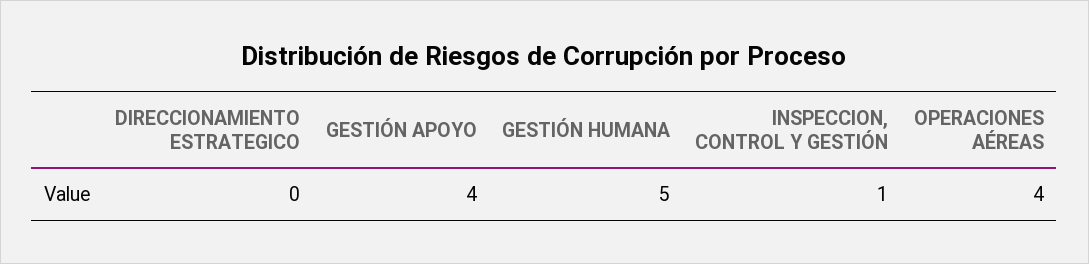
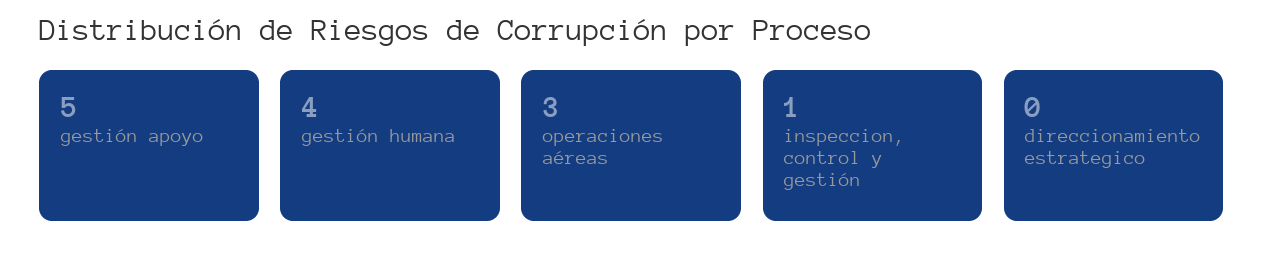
  {
    "DIRECCIONAMIENTO ESTRATEGICO": 0,
-   "GESTIÓN APOYO": 4,
+   "GESTIÓN APOYO": 5,
-   "GESTIÓN HUMANA": 5,
+   "GESTIÓN HUMANA": 4,
    "INSPECCION, CONTROL Y GESTIÓN": 1,
-   "OPERACIONES AÉREAS": 4
+   "OPERACIONES AÉREAS": 3
  }

